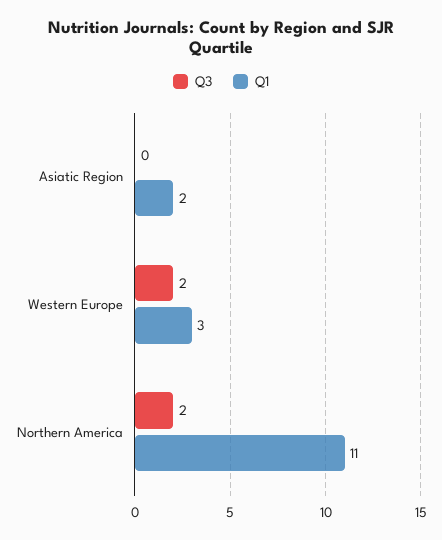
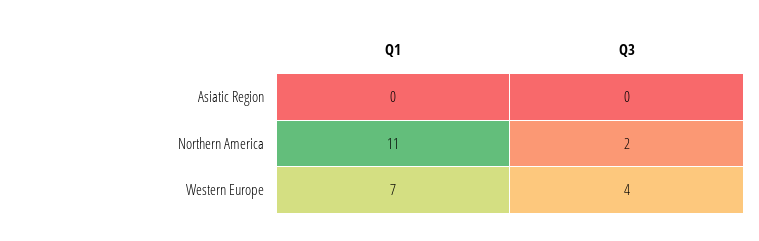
  {
    "Q3": {
      "Asiatic Region": 0,
-     "Western Europe": 2,
+     "Western Europe": 4,
      "Northern America": 2
    },
    "Q1": {
-     "Asiatic Region": 2,
+     "Asiatic Region": 0,
-     "Western Europe": 3,
+     "Western Europe": 7,
      "Northern America": 11
    }
  }

